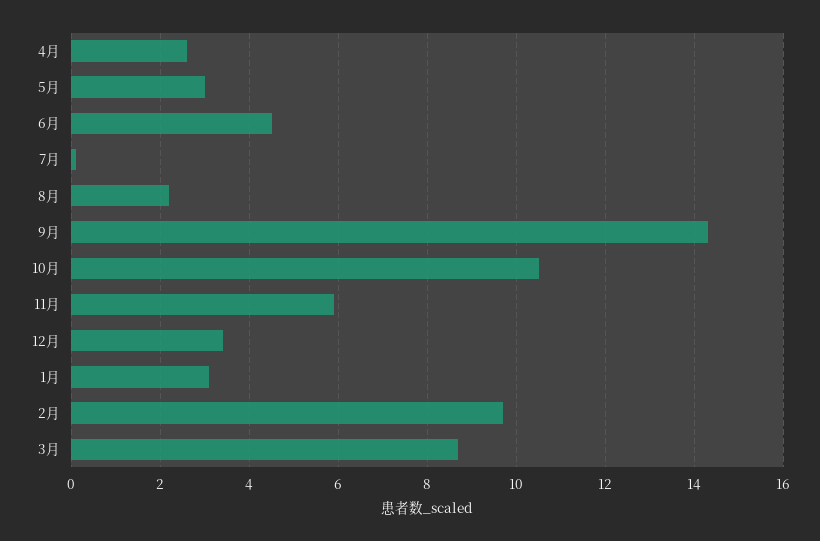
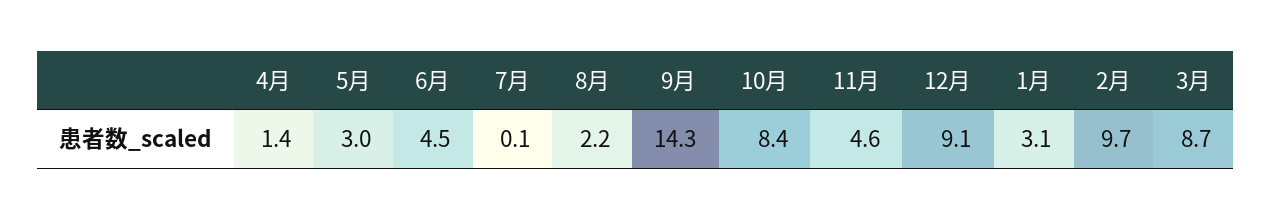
  {
-   "4月": 2.5,
+   "4月": 1.4,
    "5月": 3,
    "6月": 4.5,
    "7月": 0.1,
    "8月": 2.2,
    "9月": 14.3,
-   "10月": 10.5,
+   "10月": 8.4,
-   "11月": 6,
+   "11月": 4.6,
-   "12月": 3.5,
+   "12月": 9.1,
    "1月": 3.1,
    "2月": 9.7,
    "3月": 8.7
  }

